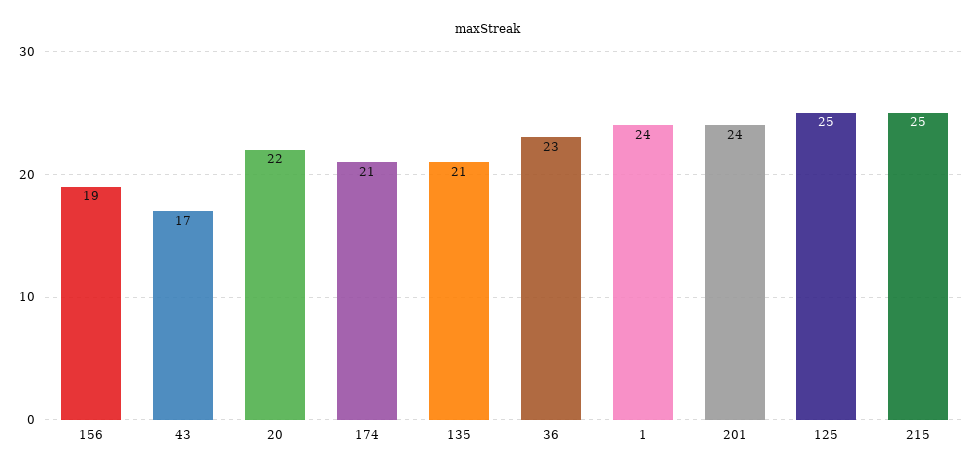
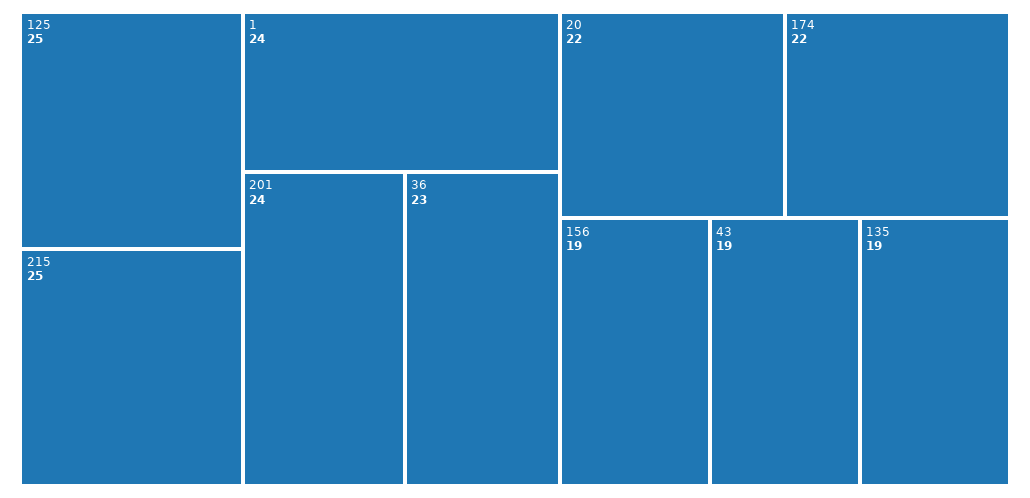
  {
    "156": 19,
-   "43": 17,
+   "43": 19,
    "20": 22,
-   "174": 21,
+   "174": 22,
-   "135": 21,
+   "135": 19,
    "36": 23,
    "1": 24,
    "201": 24,
    "125": 25,
    "215": 25
  }

